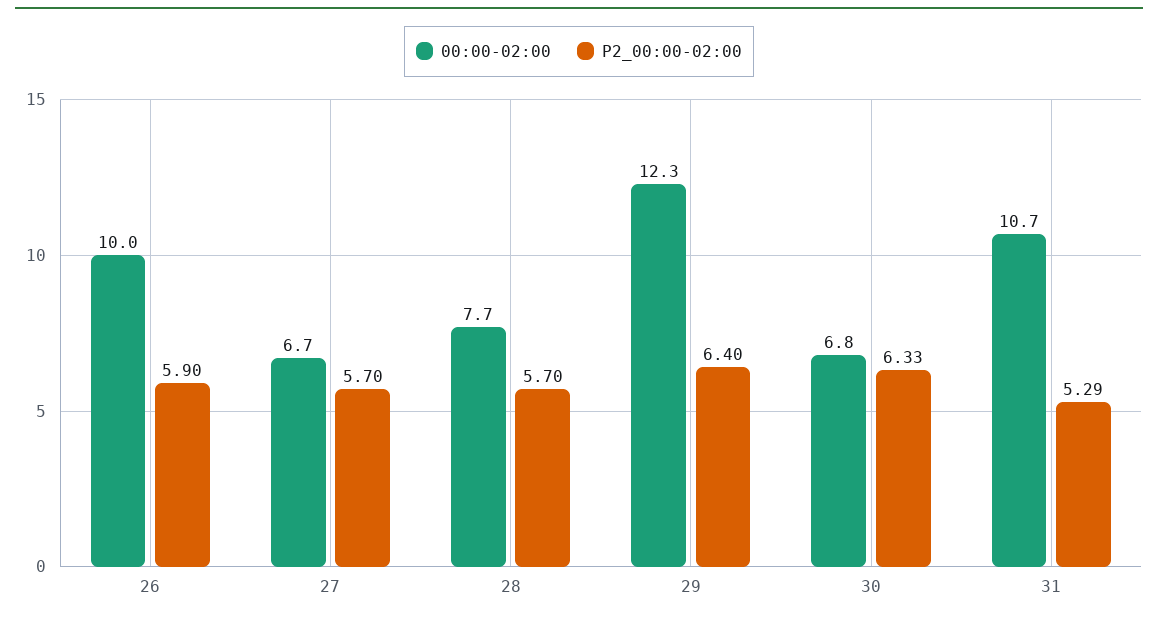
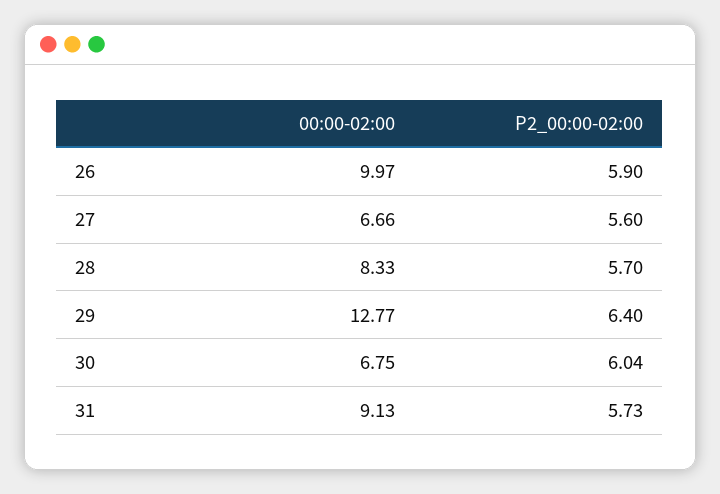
  {
    "00:00-02:00": {
      "26": 9.97,
      "27": 6.66,
-     "28": 7.7,
+     "28": 8.33,
-     "29": 12.3,
+     "29": 12.77,
      "30": 6.75,
-     "31": 10.7
+     "31": 9.13
    },
    "P2_00:00-02:00": {
      "26": 5.9,
-     "27": 5.7,
+     "27": 5.6,
      "28": 5.7,
      "29": 6.4,
-     "30": 6.33,
+     "30": 6.04,
-     "31": 5.29
+     "31": 5.73
    }
  }

